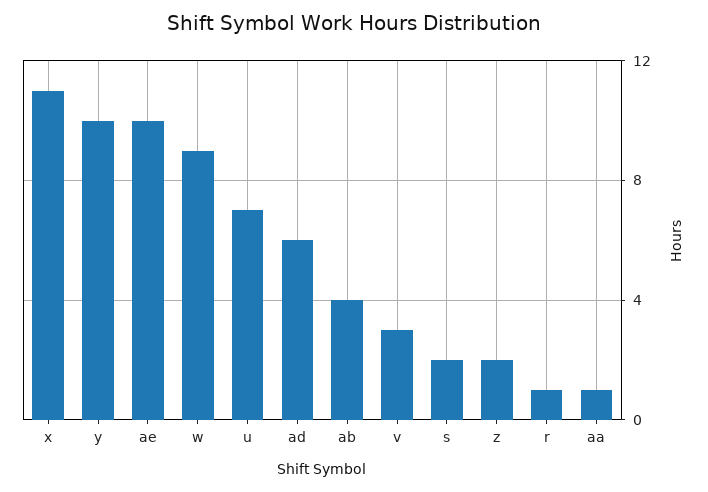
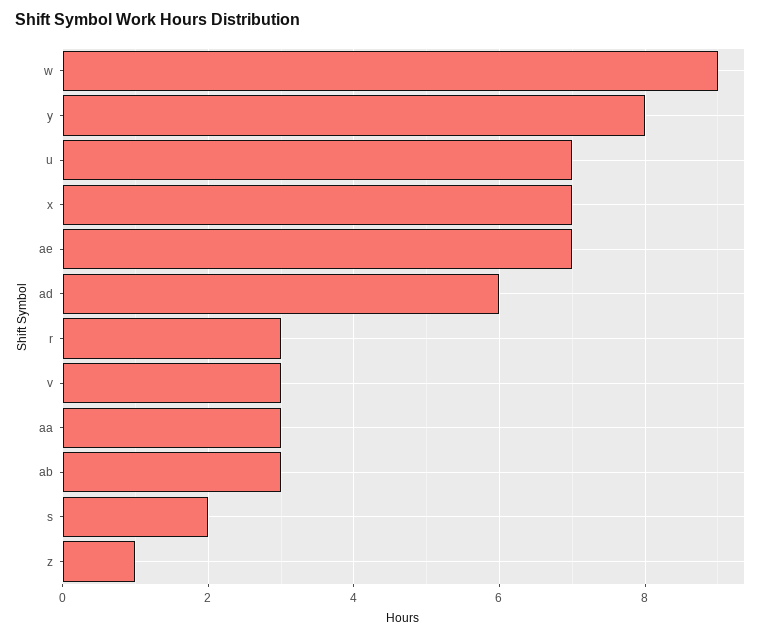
  {
-   "x": 11,
+   "x": 7,
-   "y": 10,
+   "y": 8,
-   "ae": 10,
+   "ae": 7,
    "w": 9,
    "u": 7,
    "ad": 6,
-   "ab": 4,
+   "ab": 3,
    "v": 3,
    "s": 2,
-   "z": 2,
+   "z": 1,
-   "r": 1,
+   "r": 3,
-   "aa": 1
+   "aa": 3
  }

